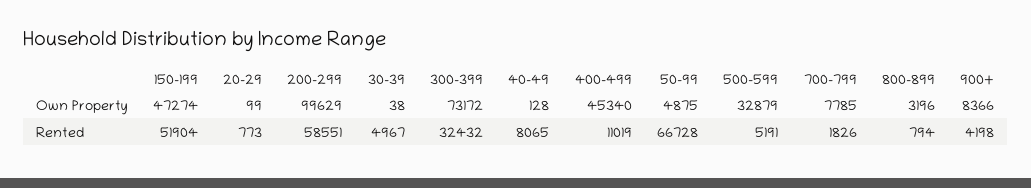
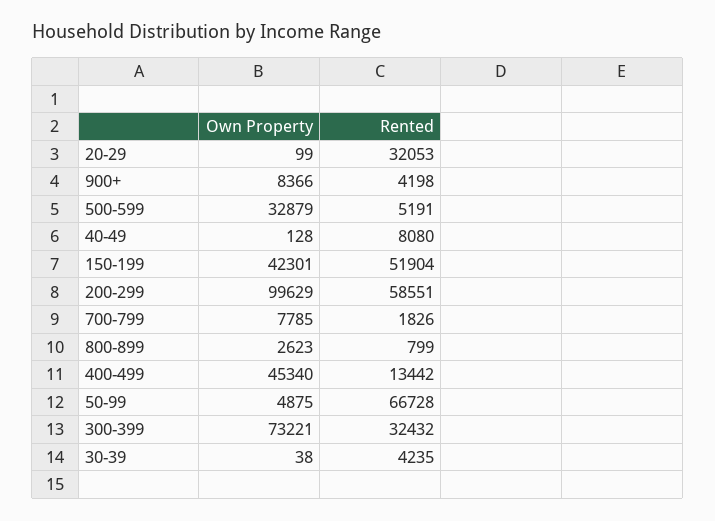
  {
    "150-199": {
-     "Own Property": 47274,
+     "Own Property": 42301,
      "Rented": 51904
    },
    "20-29": {
      "Own Property": 99,
-     "Rented": 773
+     "Rented": 32053
    },
    "200-299": {
      "Own Property": 99629,
      "Rented": 58551
    },
    "30-39": {
      "Own Property": 38,
-     "Rented": 4967
+     "Rented": 4235
    },
    "300-399": {
-     "Own Property": 73172,
+     "Own Property": 73221,
      "Rented": 32432
    },
    "40-49": {
      "Own Property": 128,
-     "Rented": 8065
+     "Rented": 8080
    },
    "400-499": {
      "Own Property": 45340,
-     "Rented": 11019
+     "Rented": 13442
    },
    "50-99": {
      "Own Property": 4875,
      "Rented": 66728
    },
    "500-599": {
      "Own Property": 32879,
      "Rented": 5191
    },
    "700-799": {
      "Own Property": 7785,
      "Rented": 1826
    },
    "800-899": {
-     "Own Property": 3196,
+     "Own Property": 2623,
-     "Rented": 794
+     "Rented": 799
    },
    "900+": {
      "Own Property": 8366,
      "Rented": 4198
    }
  }

